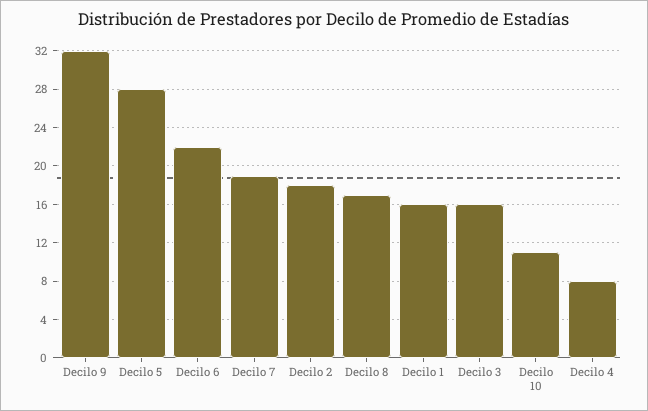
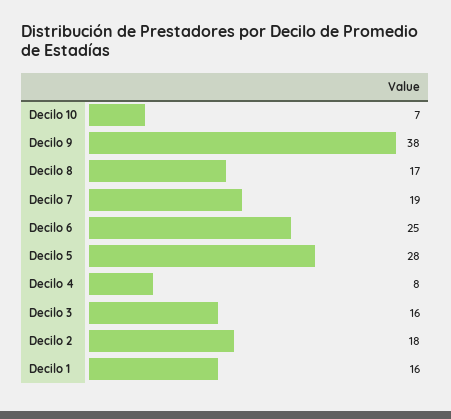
  {
-   "Decilo 9": 32,
+   "Decilo 9": 38,
    "Decilo 5": 28,
-   "Decilo 6": 22,
+   "Decilo 6": 25,
    "Decilo 7": 19,
    "Decilo 2": 18,
    "Decilo 8": 17,
    "Decilo 1": 16,
    "Decilo 3": 16,
-   "Decilo 10": 11,
+   "Decilo 10": 7,
    "Decilo 4": 8
  }

